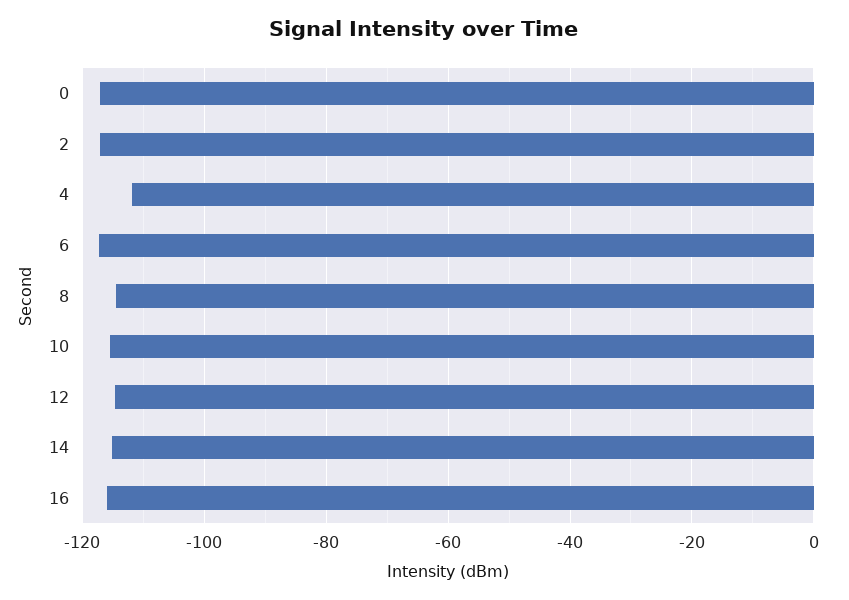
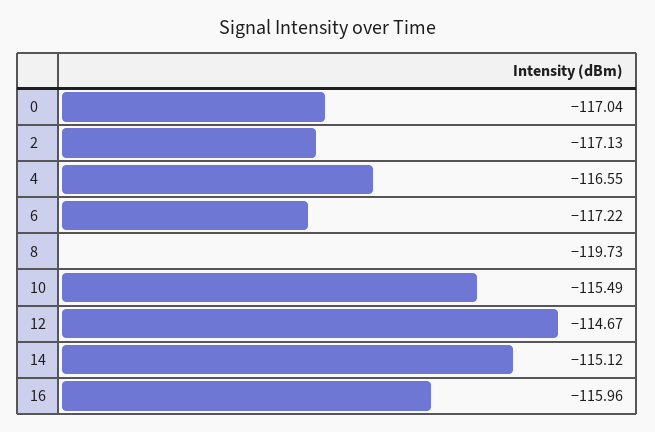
  {
    "0": -117.04,
    "2": -117.13,
-   "4": -112,
+   "4": -116.55,
    "6": -117.22,
-   "8": -114,
+   "8": -119.73,
    "10": -115.49,
    "12": -114.67,
    "14": -115.12,
    "16": -115.96
  }

